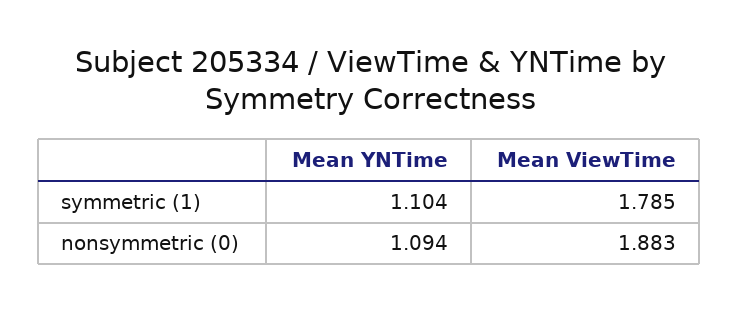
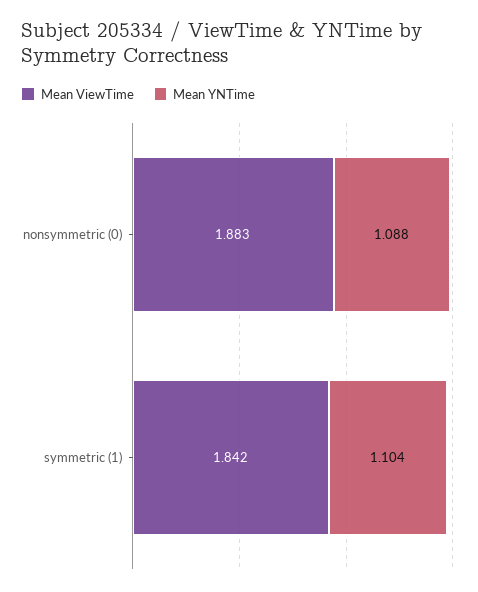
  {
    "Mean YNTime": {
      "symmetric (1)": 1.104,
-     "nonsymmetric (0)": 1.094
+     "nonsymmetric (0)": 1.088
    },
    "Mean ViewTime": {
-     "symmetric (1)": 1.785,
+     "symmetric (1)": 1.842,
      "nonsymmetric (0)": 1.883
    }
  }

